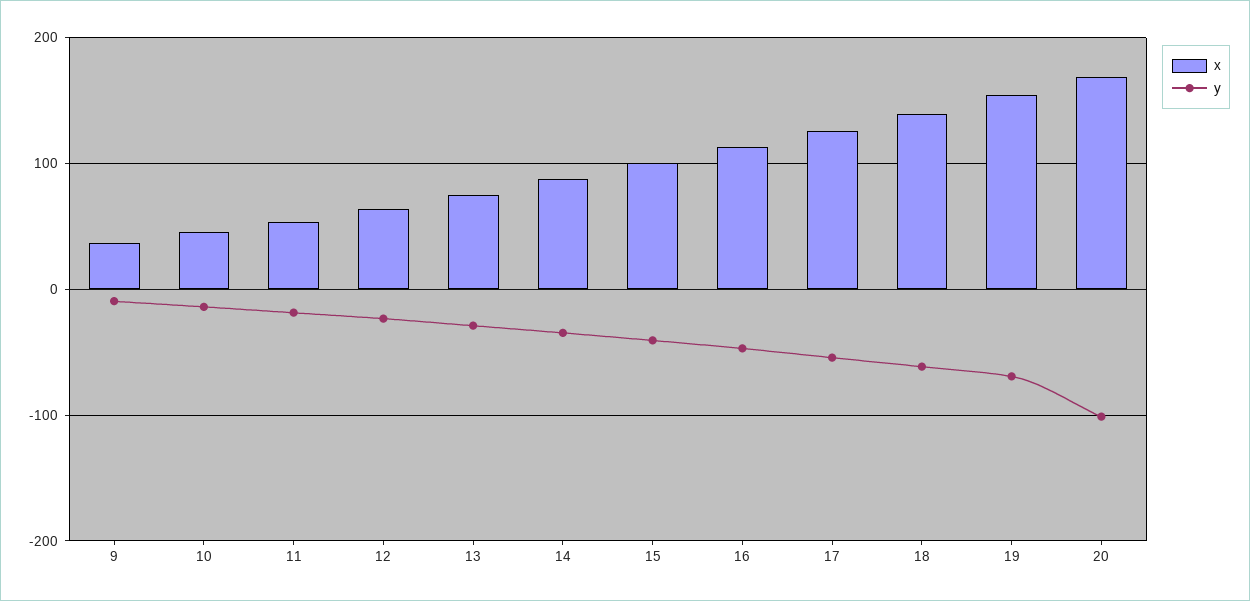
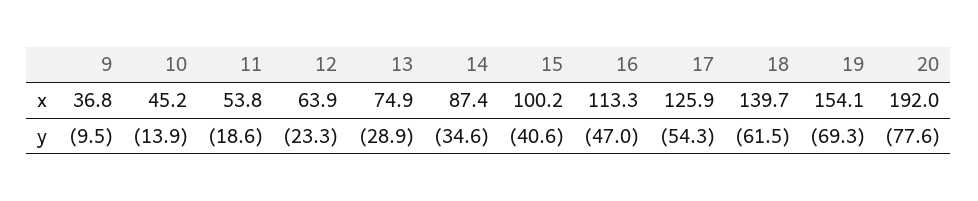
  {
    "x": {
      "9": 36.8,
      "10": 45.2,
      "11": 53.8,
      "12": 63.9,
      "13": 74.9,
      "14": 87.4,
      "15": 100.2,
      "16": 113.3,
      "17": 125.9,
      "18": 139.7,
      "19": 154.1,
-     "20": 170
+     "20": 192
    },
    "y": {
      "9": -9.5,
      "10": -13.9,
      "11": -18.6,
      "12": -23.3,
      "13": -28.9,
      "14": -34.6,
      "15": -40.6,
      "16": -47,
      "17": -54.3,
      "18": -61.5,
      "19": -69.3,
-     "20": -100
+     "20": -77.6
    }
  }

